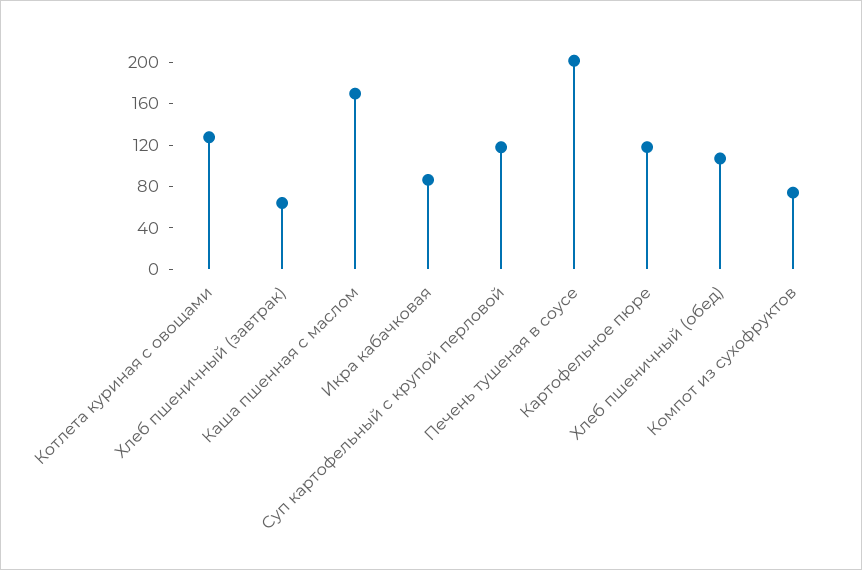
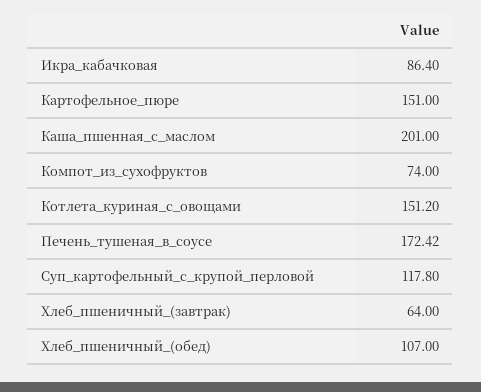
  {
-   "Котлета куриная с овощами": 130,
+   "Котлета куриная с овощами": 151.2,
    "Хлеб пшеничный (завтрак)": 64,
-   "Каша пшенная с маслом": 170,
+   "Каша пшенная с маслом": 201,
    "Икра кабачковая": 86.4,
    "Суп картофельный с крупой перловой": 117.8,
-   "Печень тушеная в соусе": 200,
+   "Печень тушеная в соусе": 172.42,
-   "Картофельное пюре": 120,
+   "Картофельное пюре": 151,
    "Хлеб пшеничный (обед)": 107,
    "Компот из сухофруктов": 74
  }

